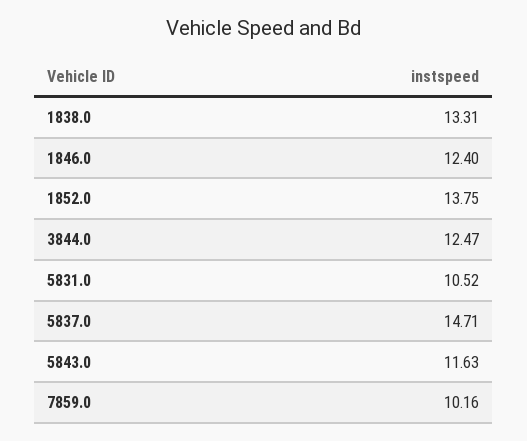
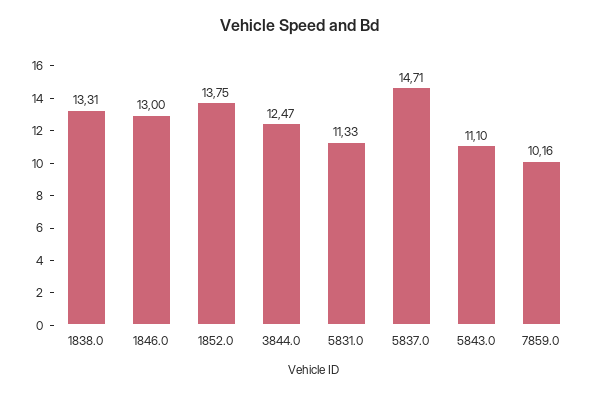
  {
    "1838.0": 13.31,
-   "1846.0": 12.4,
+   "1846.0": 13,
    "1852.0": 13.75,
    "3844.0": 12.47,
-   "5831.0": 10.52,
+   "5831.0": 11.33,
    "5837.0": 14.71,
-   "5843.0": 11.63,
+   "5843.0": 11.1,
    "7859.0": 10.16
  }

